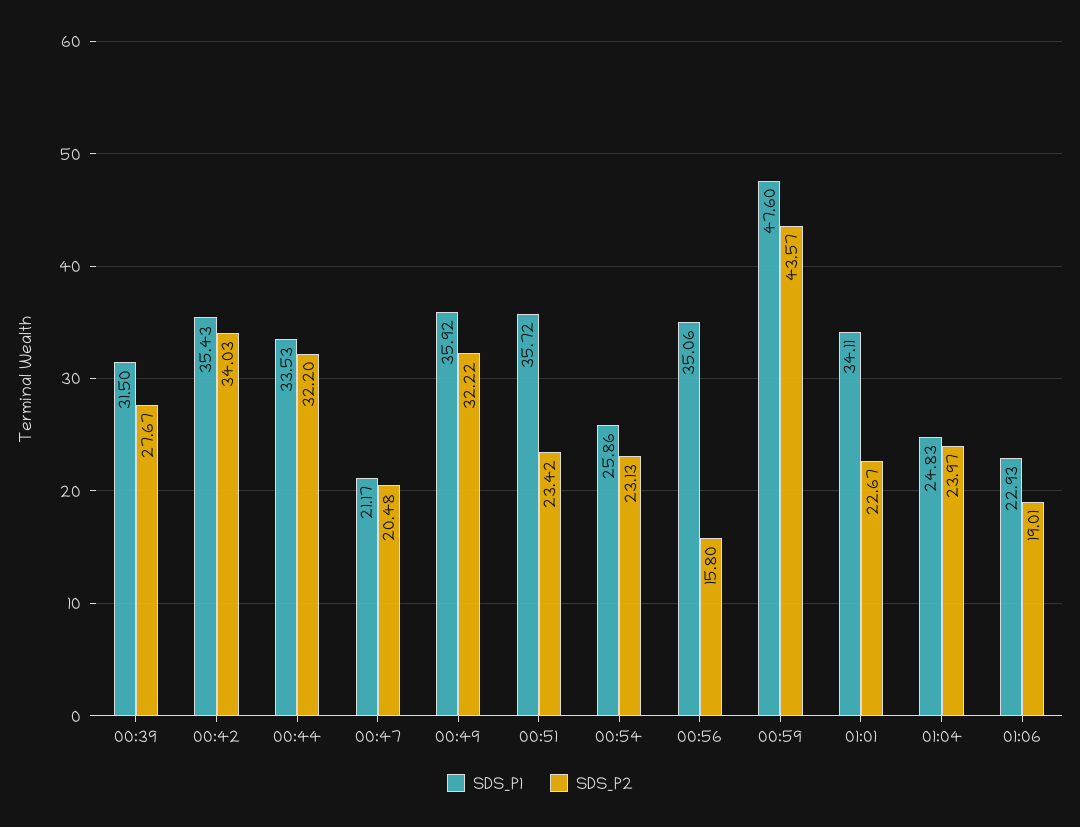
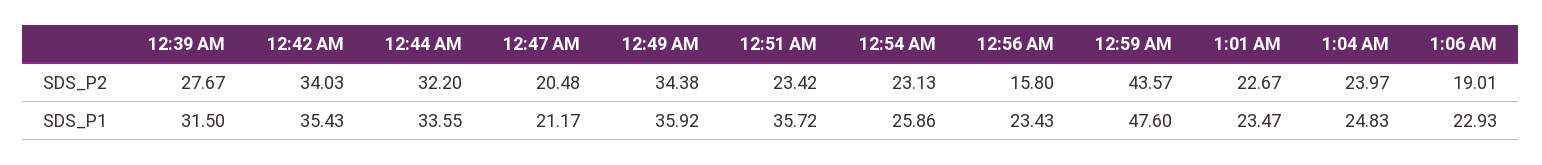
  {
    "SDS_P1": {
      "00:39": 31.5,
      "00:42": 35.43,
-     "00:44": 33.53,
+     "00:44": 33.55,
      "00:47": 21.17,
      "00:49": 35.92,
      "00:51": 35.72,
      "00:54": 25.86,
-     "00:56": 35.06,
+     "00:56": 23.43,
      "00:59": 47.6,
-     "01:01": 34.11,
+     "01:01": 23.47,
      "01:04": 24.83,
      "01:06": 22.93
    },
    "SDS_P2": {
      "00:39": 27.67,
      "00:42": 34.03,
      "00:44": 32.2,
      "00:47": 20.48,
-     "00:49": 32.22,
+     "00:49": 34.38,
      "00:51": 23.42,
      "00:54": 23.13,
      "00:56": 15.8,
      "00:59": 43.57,
      "01:01": 22.67,
      "01:04": 23.97,
      "01:06": 19.01
    }
  }

